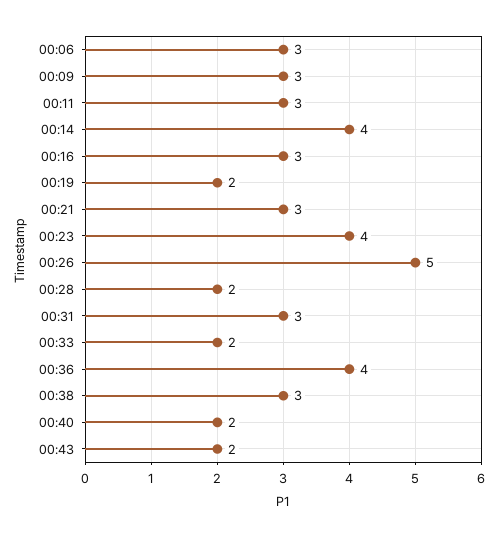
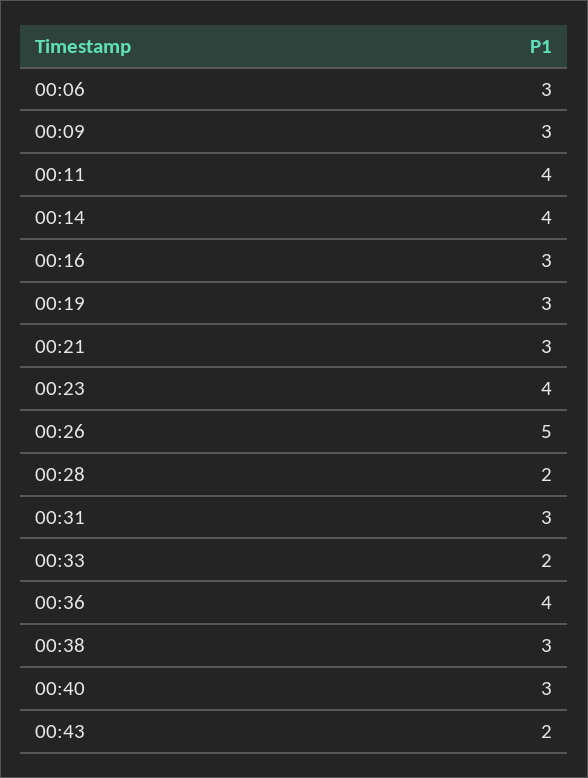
  {
    "00:06": 3,
    "00:09": 3,
-   "00:11": 3,
+   "00:11": 4,
    "00:14": 4,
    "00:16": 3,
-   "00:19": 2,
+   "00:19": 3,
    "00:21": 3,
    "00:23": 4,
    "00:26": 5,
    "00:28": 2,
    "00:31": 3,
    "00:33": 2,
    "00:36": 4,
    "00:38": 3,
-   "00:40": 2,
+   "00:40": 3,
    "00:43": 2
  }

